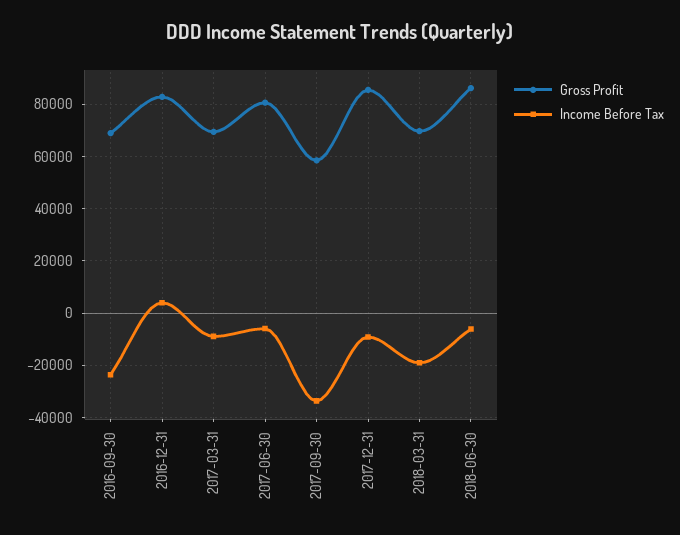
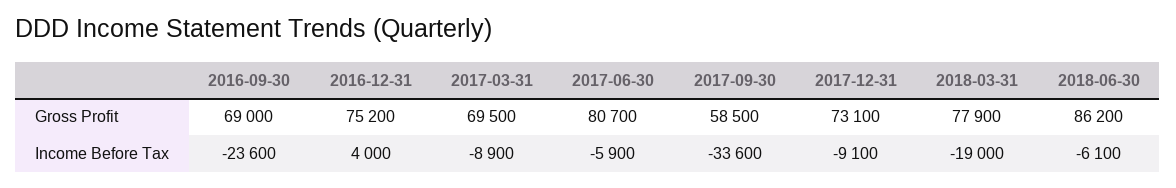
  {
    "Gross Profit": {
      "2016-09-30": 69000,
-     "2016-12-31": 82500,
+     "2016-12-31": 75200,
      "2017-03-31": 69500,
      "2017-06-30": 80700,
      "2017-09-30": 58500,
-     "2017-12-31": 85000,
+     "2017-12-31": 73100,
-     "2018-03-31": 70000,
+     "2018-03-31": 77900,
      "2018-06-30": 86200
    },
    "Income Before Tax": {
      "2016-09-30": -23600,
      "2016-12-31": 4000,
      "2017-03-31": -8900,
      "2017-06-30": -5900,
      "2017-09-30": -33600,
      "2017-12-31": -9100,
      "2018-03-31": -19000,
      "2018-06-30": -6100
    }
  }

